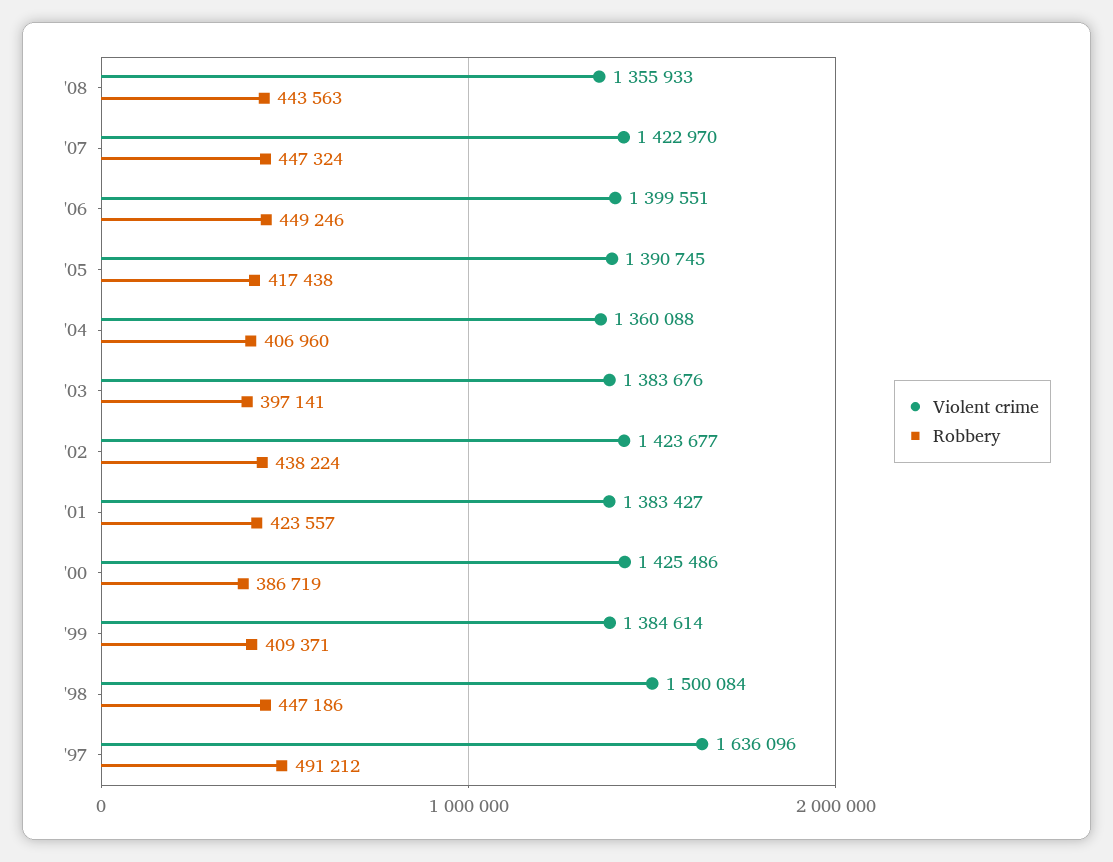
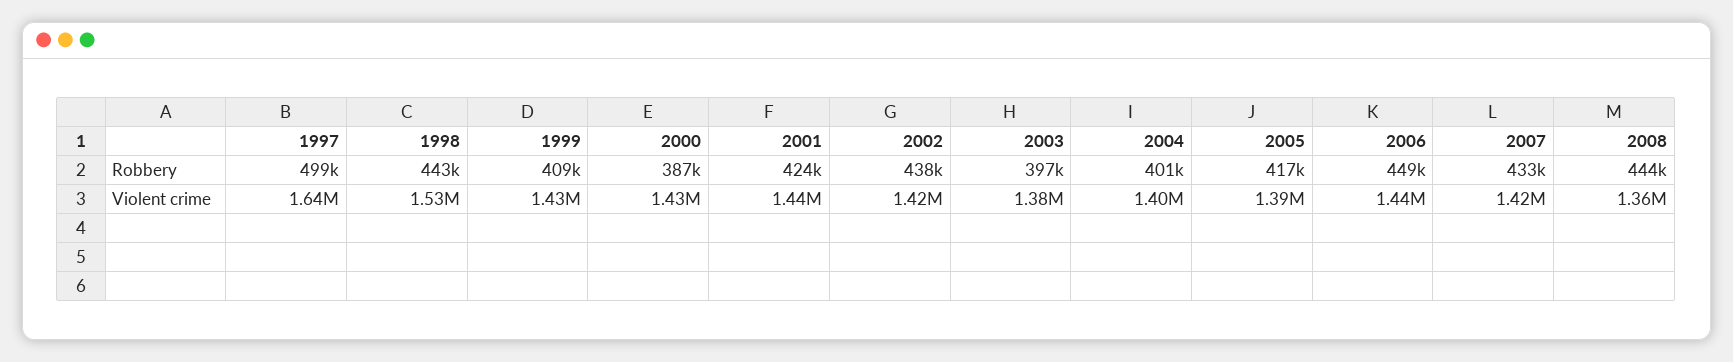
  {
    "Violent crime": {
      "'08": 1355933,
      "'07": 1422970,
-     "'06": 1399551,
+     "'06": 1440000,
      "'05": 1390745,
-     "'04": 1360088,
+     "'04": 1400000,
      "'03": 1383676,
      "'02": 1423677,
-     "'01": 1383427,
+     "'01": 1440000,
      "'00": 1425486,
-     "'99": 1384614,
+     "'99": 1430000,
-     "'98": 1500084,
+     "'98": 1530000,
      "'97": 1636096
    },
    "Robbery": {
      "'08": 443563,
-     "'07": 447324,
+     "'07": 433000,
      "'06": 449246,
      "'05": 417438,
-     "'04": 406960,
+     "'04": 401000,
      "'03": 397141,
      "'02": 438224,
      "'01": 423557,
      "'00": 386719,
      "'99": 409371,
-     "'98": 447186,
+     "'98": 443000,
-     "'97": 491212
+     "'97": 499000
    }
  }

